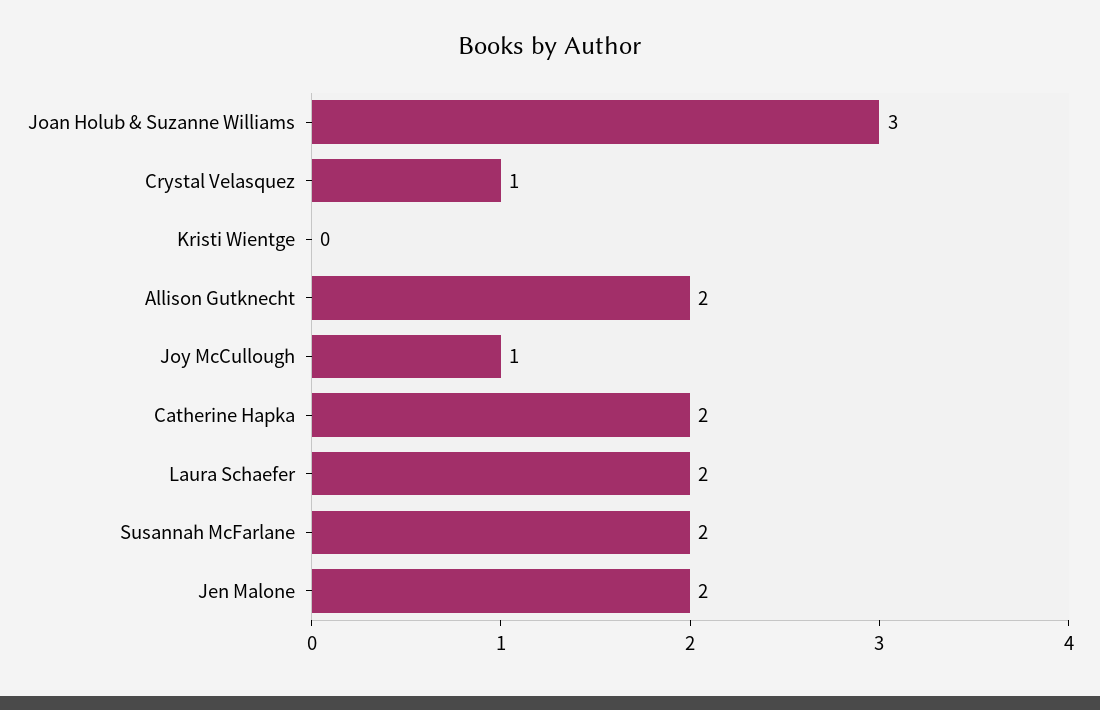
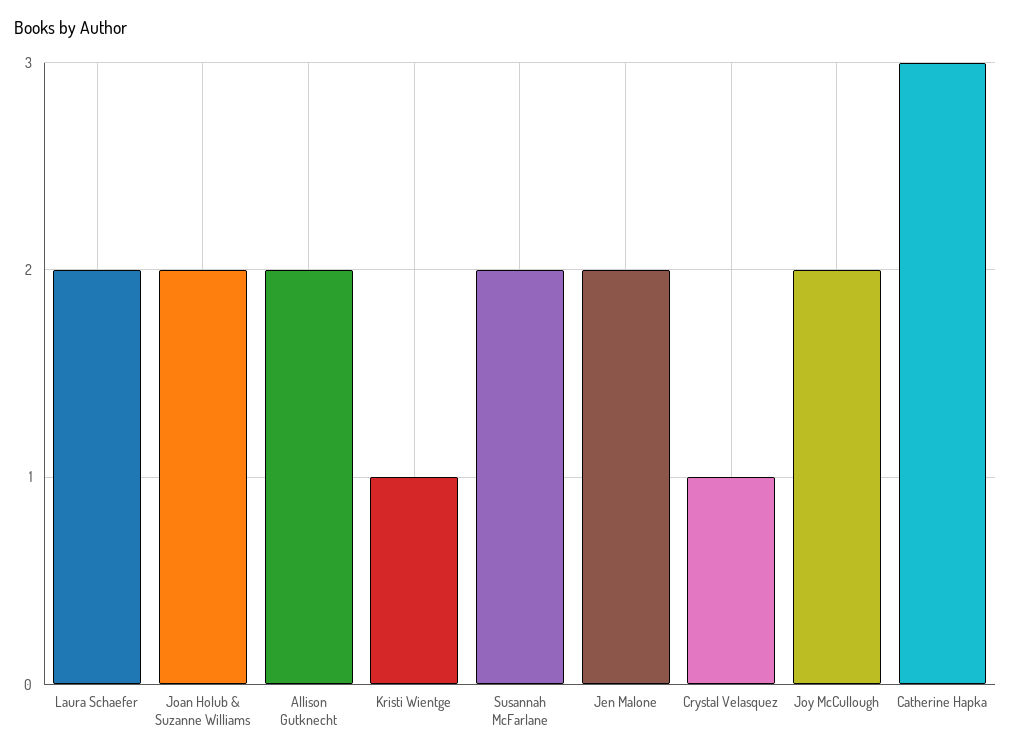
  {
-   "Joan Holub & Suzanne Williams": 3,
+   "Joan Holub & Suzanne Williams": 2,
    "Crystal Velasquez": 1,
-   "Kristi Wientge": 0,
+   "Kristi Wientge": 1,
    "Allison Gutknecht": 2,
-   "Joy McCullough": 1,
+   "Joy McCullough": 2,
-   "Catherine Hapka": 2,
+   "Catherine Hapka": 3,
    "Laura Schaefer": 2,
    "Susannah McFarlane": 2,
    "Jen Malone": 2
  }

